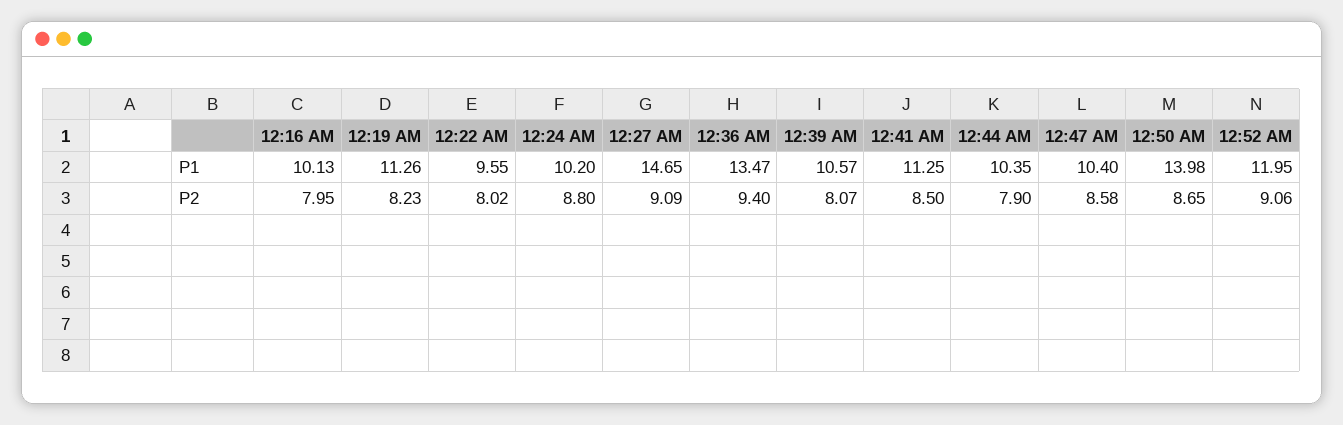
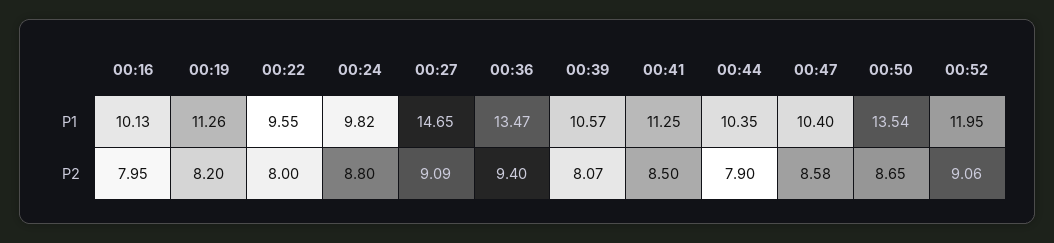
  {
    "12:16 AM": {
      "P1": 10.13,
      "P2": 7.95
    },
    "12:19 AM": {
      "P1": 11.26,
-     "P2": 8.23
+     "P2": 8.2
    },
    "12:22 AM": {
      "P1": 9.55,
-     "P2": 8.02
+     "P2": 8
    },
    "12:24 AM": {
-     "P1": 10.2,
+     "P1": 9.82,
      "P2": 8.8
    },
    "12:27 AM": {
      "P1": 14.65,
      "P2": 9.09
    },
    "12:36 AM": {
      "P1": 13.47,
      "P2": 9.4
    },
    "12:39 AM": {
      "P1": 10.57,
      "P2": 8.07
    },
    "12:41 AM": {
      "P1": 11.25,
      "P2": 8.5
    },
    "12:44 AM": {
      "P1": 10.35,
      "P2": 7.9
    },
    "12:47 AM": {
      "P1": 10.4,
      "P2": 8.58
    },
    "12:50 AM": {
-     "P1": 13.98,
+     "P1": 13.54,
      "P2": 8.65
    },
    "12:52 AM": {
      "P1": 11.95,
      "P2": 9.06
    }
  }

